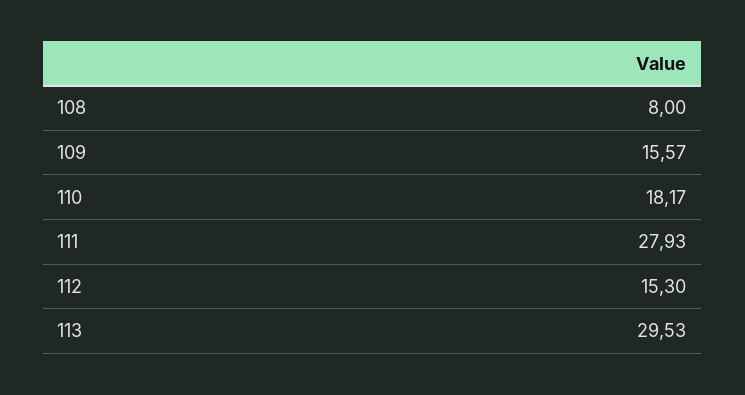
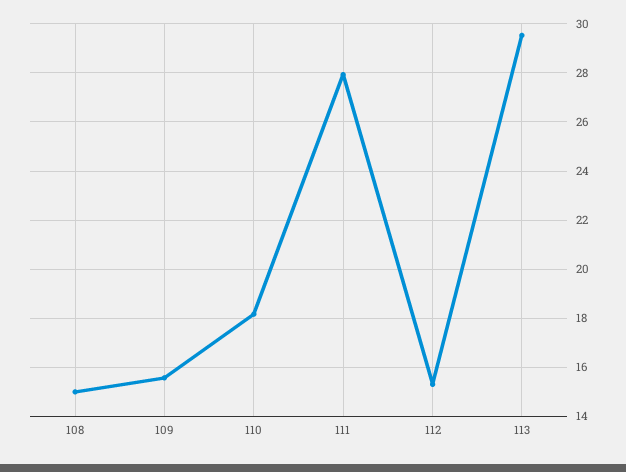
  {
-   "108": 8,
+   "108": 15,
    "109": 15.57,
    "110": 18.17,
    "111": 27.93,
    "112": 15.3,
    "113": 29.53
  }

